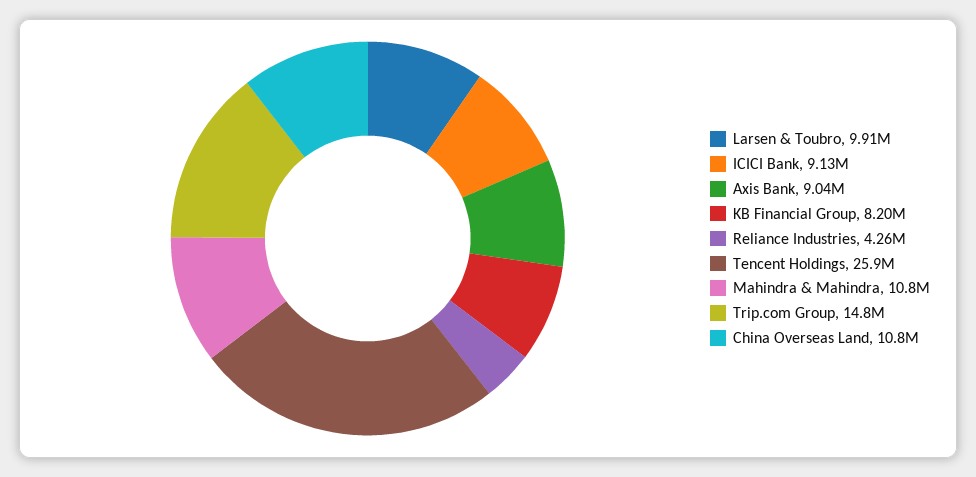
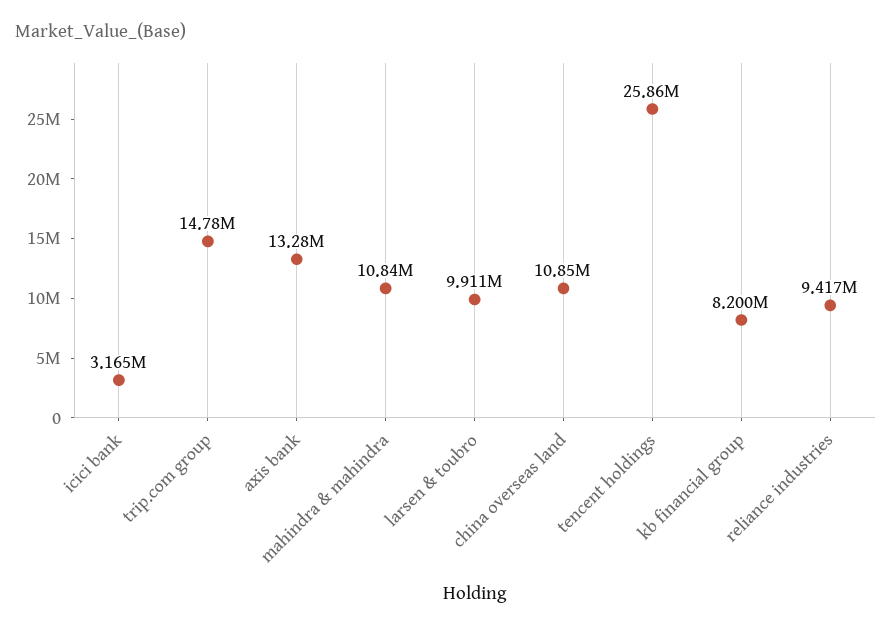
  {
    "Larsen & Toubro": 9911000,
-   "ICICI Bank": 9130000,
+   "ICICI Bank": 3165000,
-   "Axis Bank": 9040000,
+   "Axis Bank": 13280000,
    "KB Financial Group": 8200000,
-   "Reliance Industries": 4260000,
+   "Reliance Industries": 9417000,
    "Tencent Holdings": 25860000,
    "Mahindra & Mahindra": 10840000,
    "Trip.com Group": 14780000,
    "China Overseas Land": 10850000
  }

